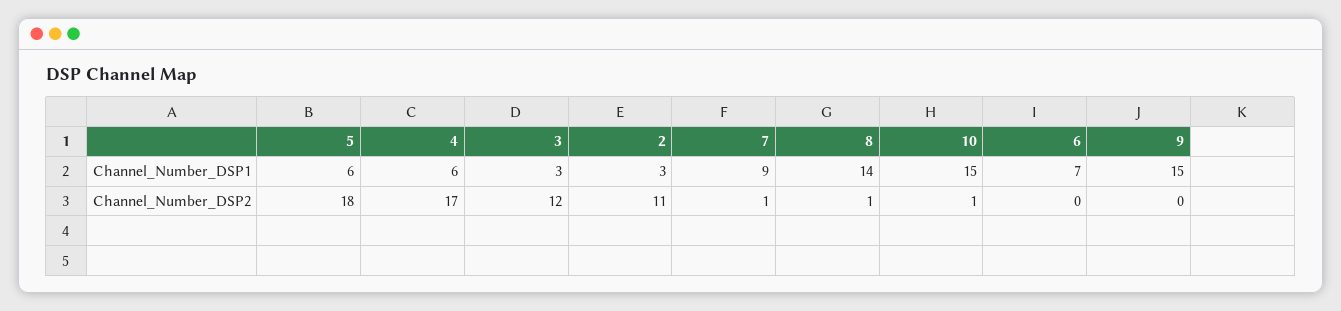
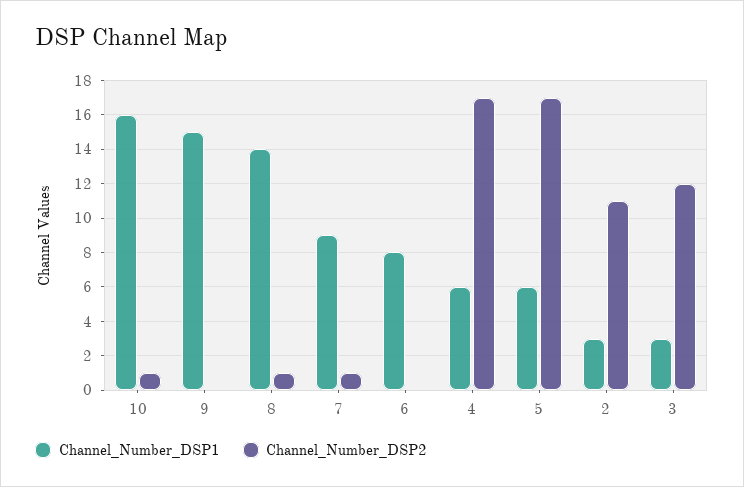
  {
    "Channel_Number_DSP1": {
      "5": 6,
      "4": 6,
      "3": 3,
      "2": 3,
      "7": 9,
      "8": 14,
-     "10": 15,
+     "10": 16,
-     "6": 7,
+     "6": 8,
      "9": 15
    },
    "Channel_Number_DSP2": {
-     "5": 18,
+     "5": 17,
      "4": 17,
      "3": 12,
      "2": 11,
      "7": 1,
      "8": 1,
      "10": 1,
      "6": 0,
      "9": 0
    }
  }

